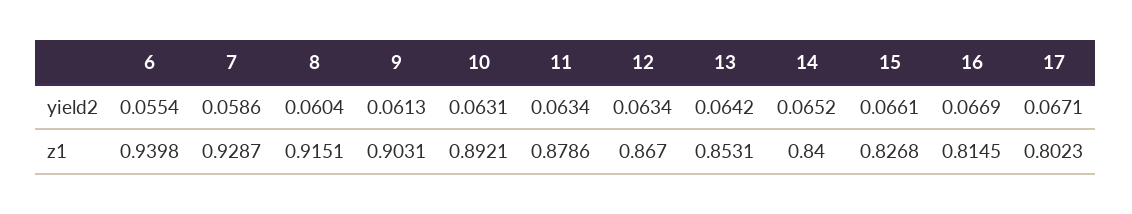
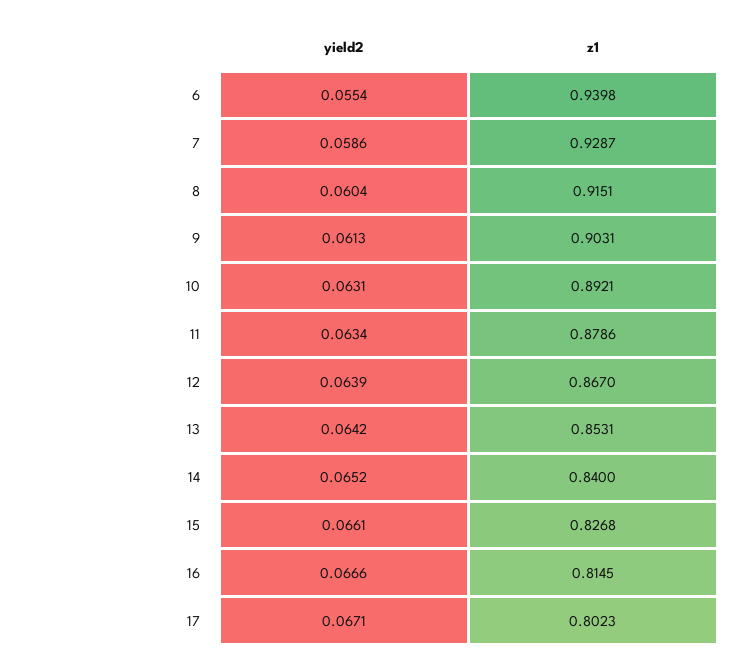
  {
    "6": {
      "yield2": 0.0554,
      "z1": 0.9398
    },
    "7": {
      "yield2": 0.0586,
      "z1": 0.9287
    },
    "8": {
      "yield2": 0.0604,
      "z1": 0.9151
    },
    "9": {
      "yield2": 0.0613,
      "z1": 0.9031
    },
    "10": {
      "yield2": 0.0631,
      "z1": 0.8921
    },
    "11": {
      "yield2": 0.0634,
      "z1": 0.8786
    },
    "12": {
-     "yield2": 0.0634,
+     "yield2": 0.0639,
      "z1": 0.867
    },
    "13": {
      "yield2": 0.0642,
      "z1": 0.8531
    },
    "14": {
      "yield2": 0.0652,
      "z1": 0.84
    },
    "15": {
      "yield2": 0.0661,
      "z1": 0.8268
    },
    "16": {
-     "yield2": 0.0669,
+     "yield2": 0.0666,
      "z1": 0.8145
    },
    "17": {
      "yield2": 0.0671,
      "z1": 0.8023
    }
  }

